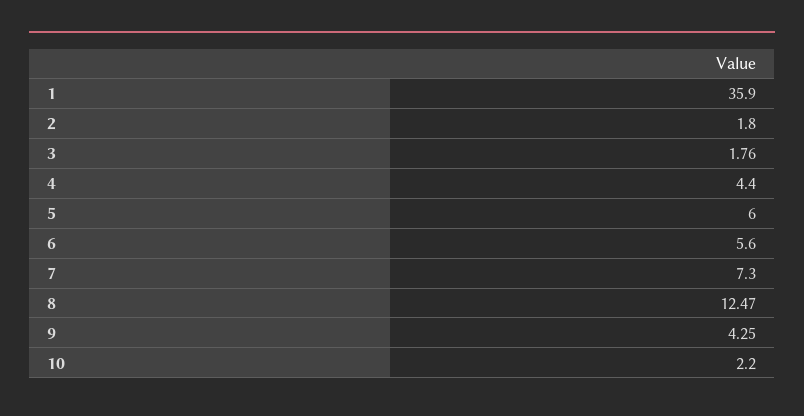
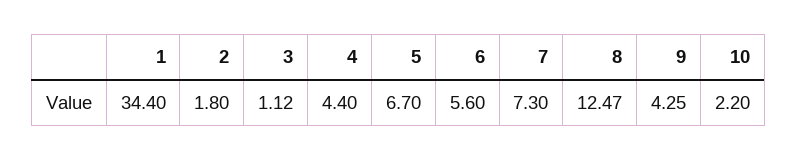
  {
-   "1": 35.9,
+   "1": 34.4,
    "2": 1.8,
-   "3": 1.76,
+   "3": 1.12,
    "4": 4.4,
-   "5": 6,
+   "5": 6.7,
    "6": 5.6,
    "7": 7.3,
    "8": 12.47,
    "9": 4.25,
    "10": 2.2
  }

